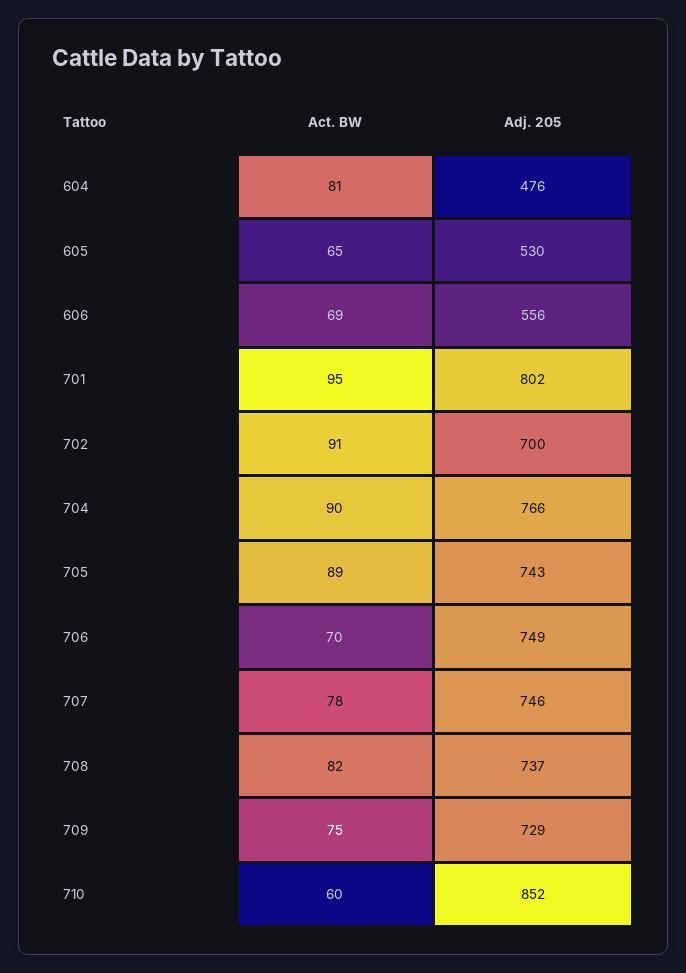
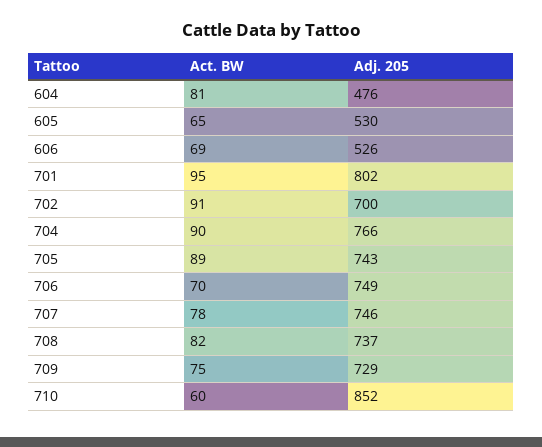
  {
    "Act. BW": {
      "604": 81,
      "605": 65,
      "606": 69,
      "701": 95,
      "702": 91,
      "704": 90,
      "705": 89,
      "706": 70,
      "707": 78,
      "708": 82,
      "709": 75,
      "710": 60
    },
    "Adj. 205": {
      "604": 476,
      "605": 530,
-     "606": 556,
+     "606": 526,
      "701": 802,
      "702": 700,
      "704": 766,
      "705": 743,
      "706": 749,
      "707": 746,
      "708": 737,
      "709": 729,
      "710": 852
    }
  }

